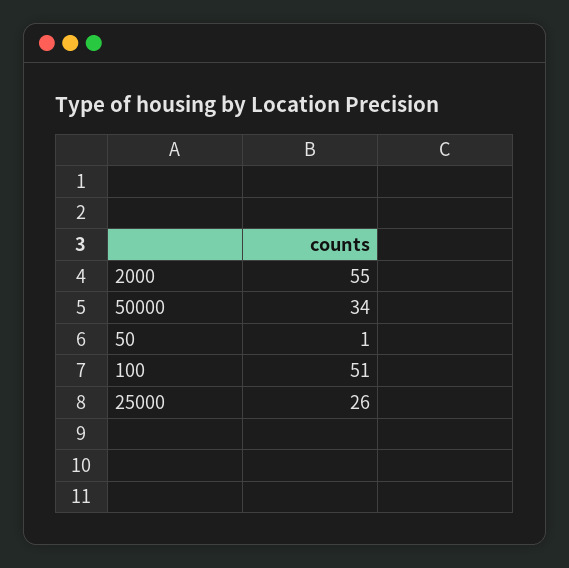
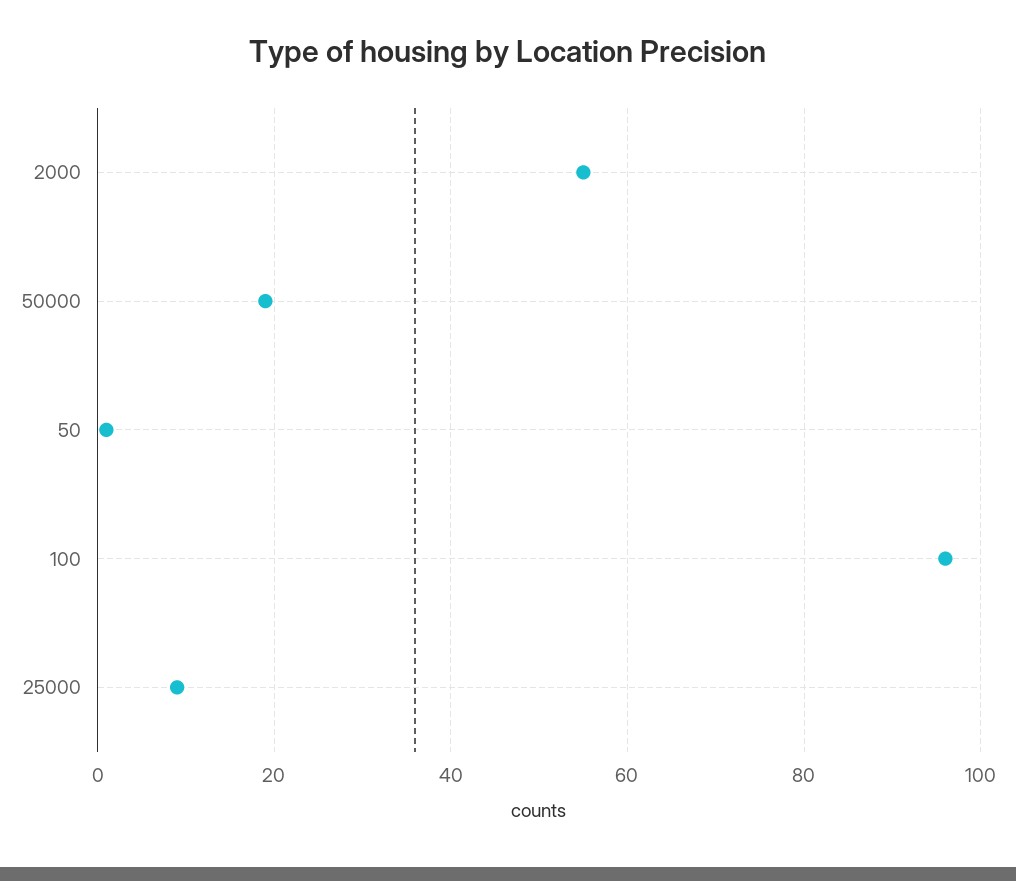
  {
    "2000": 55,
-   "50000": 34,
+   "50000": 20,
    "50": 1,
-   "100": 51,
+   "100": 95,
-   "25000": 26
+   "25000": 10
  }

